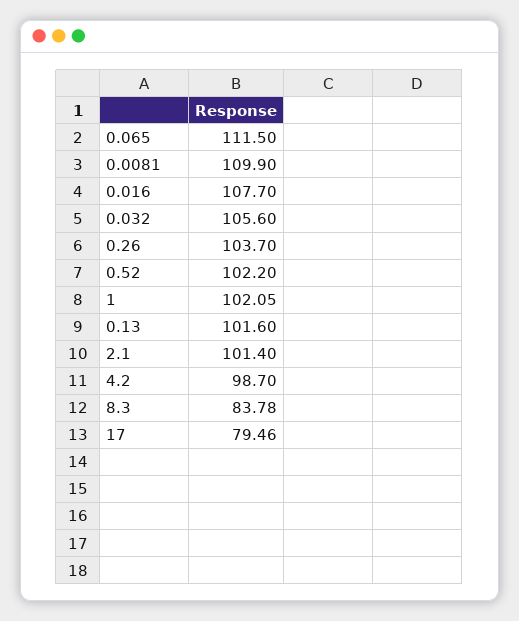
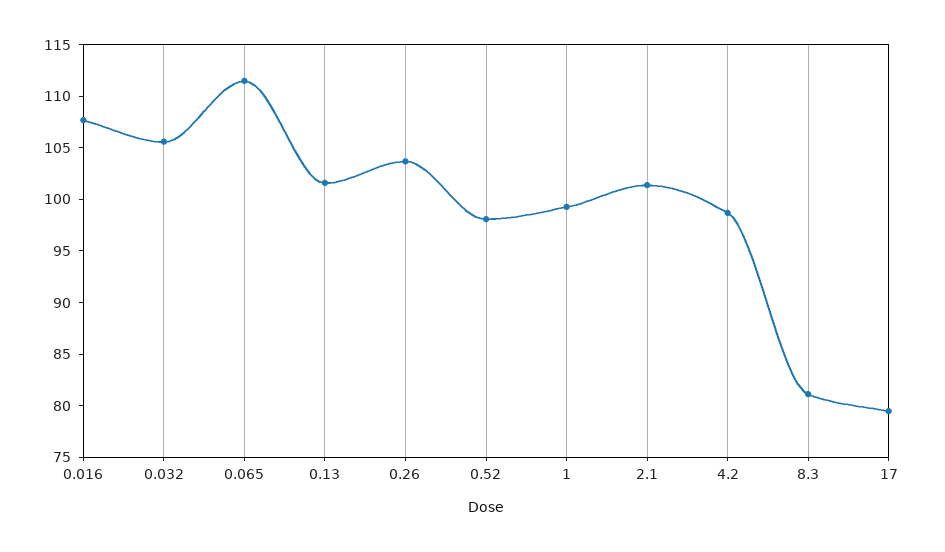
  {
    "0.065": 111.5,
-   "0.0081": 109.9,
    "0.016": 107.7,
    "0.032": 105.6,
    "0.26": 103.7,
-   "0.52": 102.2,
+   "0.52": 98,
-   "1": 102.05,
+   "1": 99,
    "0.13": 101.6,
    "2.1": 101.4,
    "4.2": 98.7,
-   "8.3": 83.78,
+   "8.3": 81,
    "17": 79.46
  }

